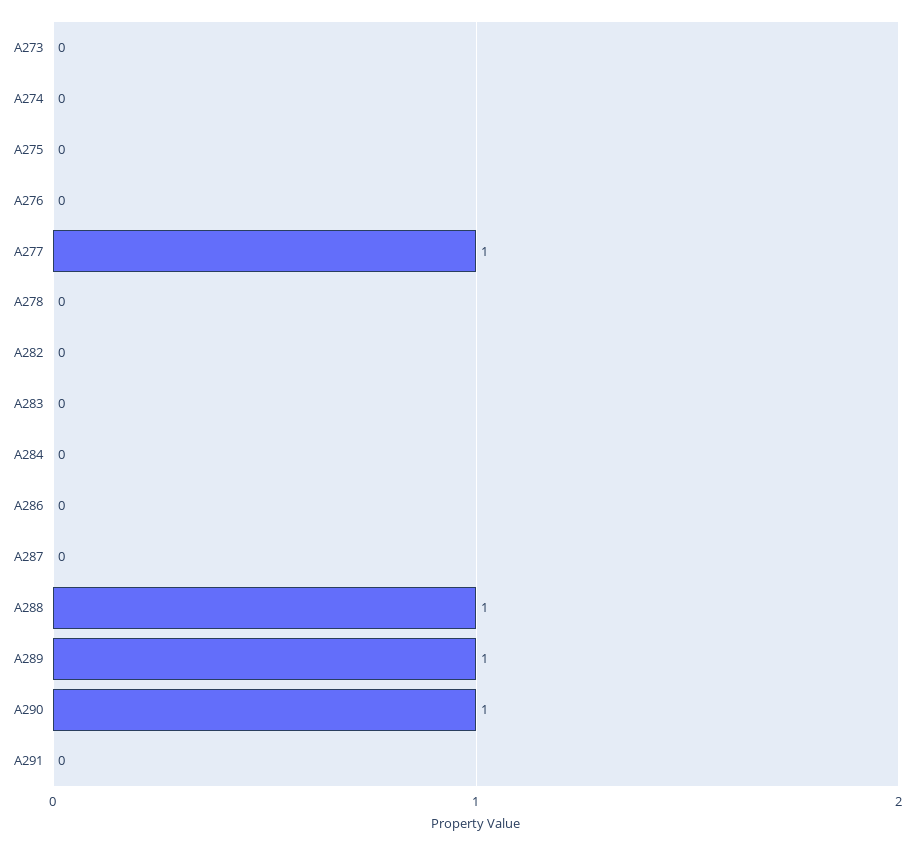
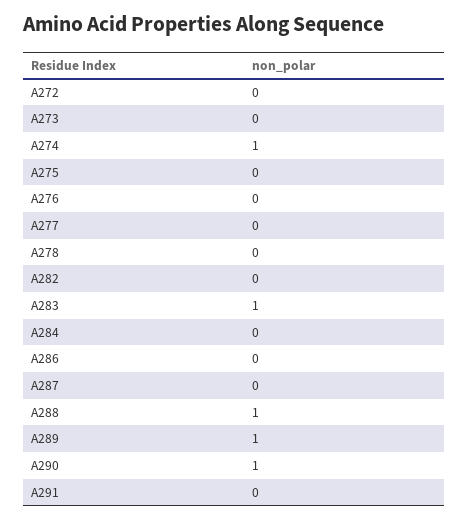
  {
    "A273": 0,
-   "A274": 0,
+   "A274": 1,
    "A275": 0,
    "A276": 0,
-   "A277": 1,
+   "A277": 0,
    "A278": 0,
    "A282": 0,
-   "A283": 0,
+   "A283": 1,
    "A284": 0,
    "A286": 0,
    "A287": 0,
    "A288": 1,
    "A289": 1,
    "A290": 1,
-   "A291": 0
+   "A291": 0,
+   "A272": 0
  }

